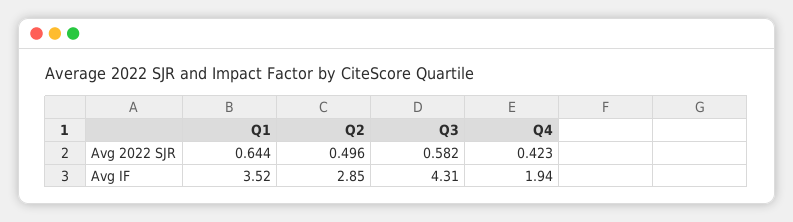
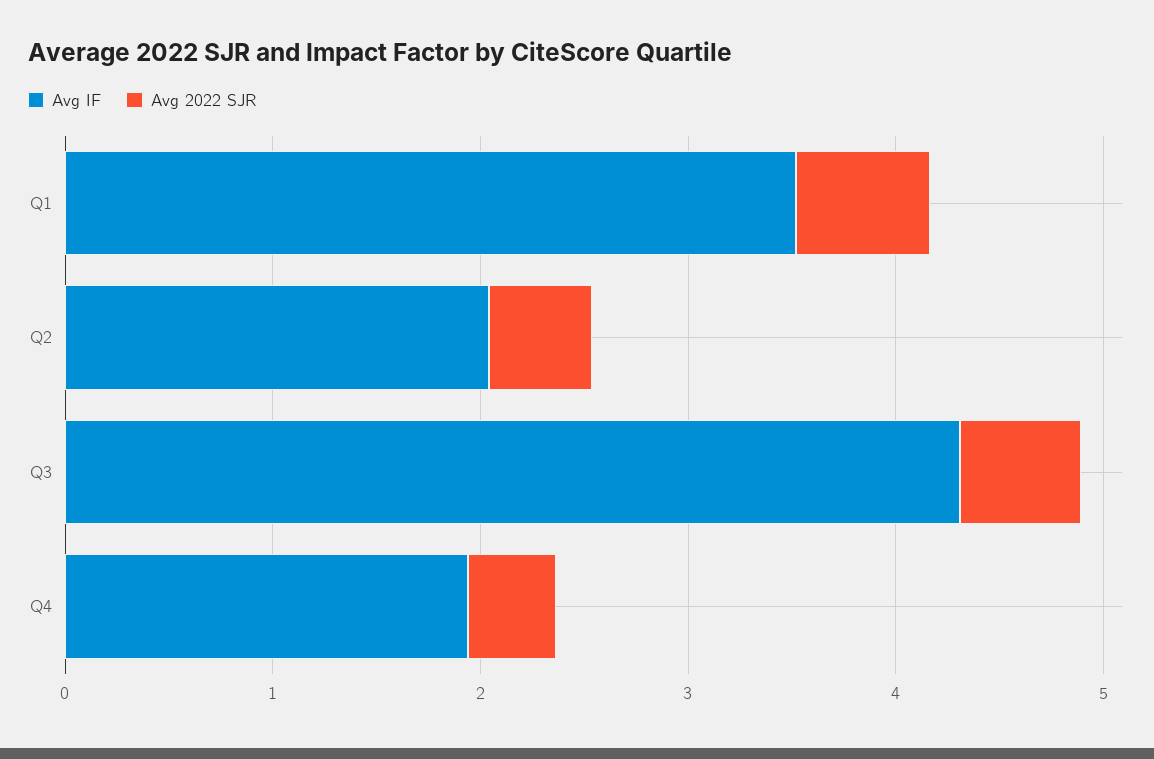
  {
    "Avg 2022 SJR": {
      "Q1": 0.644,
      "Q2": 0.496,
      "Q3": 0.582,
      "Q4": 0.423
    },
    "Avg IF": {
      "Q1": 3.52,
-     "Q2": 2.85,
+     "Q2": 2,
      "Q3": 4.31,
      "Q4": 1.94
    }
  }

